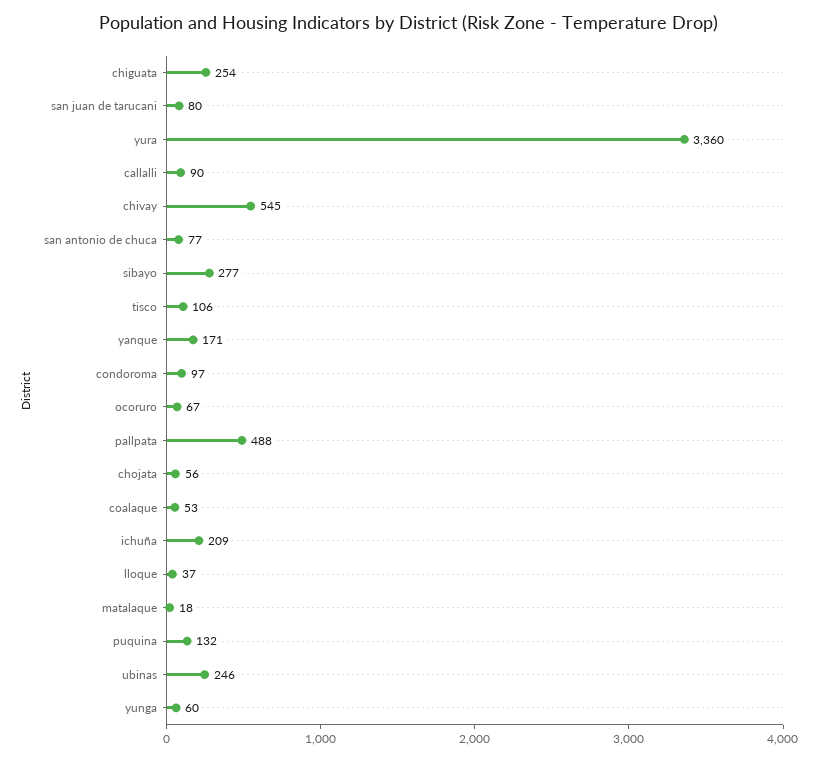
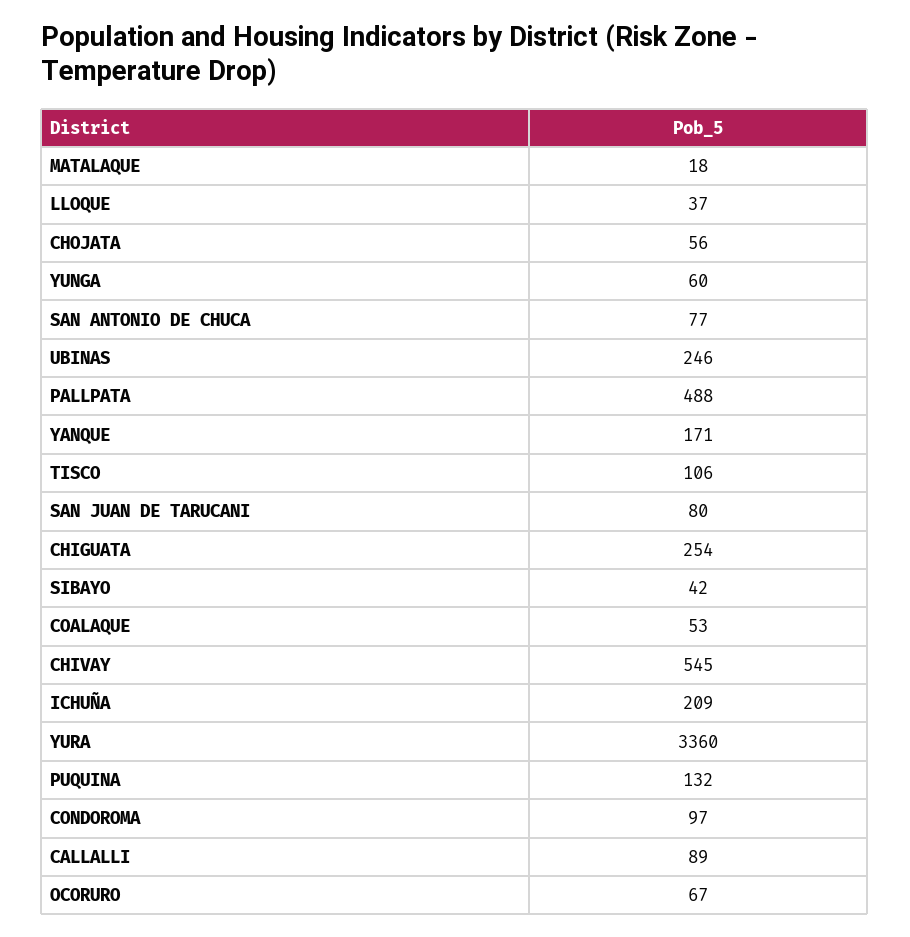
  {
    "chiguata": 254,
    "san juan de tarucani": 80,
    "yura": 3360,
-   "callalli": 90,
+   "callalli": 89,
    "chivay": 545,
    "san antonio de chuca": 77,
-   "sibayo": 277,
+   "sibayo": 42,
    "tisco": 106,
    "yanque": 171,
    "condoroma": 97,
    "ocoruro": 67,
    "pallpata": 488,
    "chojata": 56,
    "coalaque": 53,
    "ichuña": 209,
    "lloque": 37,
    "matalaque": 18,
    "puquina": 132,
    "ubinas": 246,
    "yunga": 60
  }

